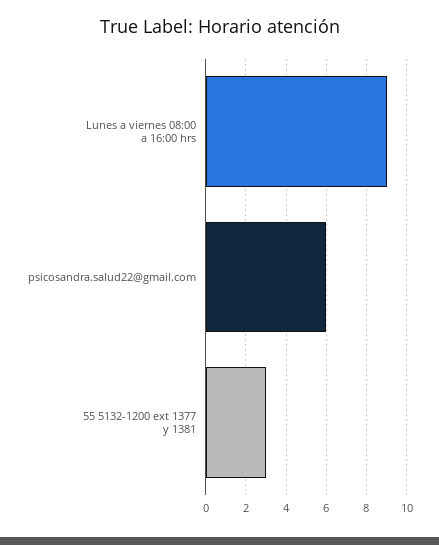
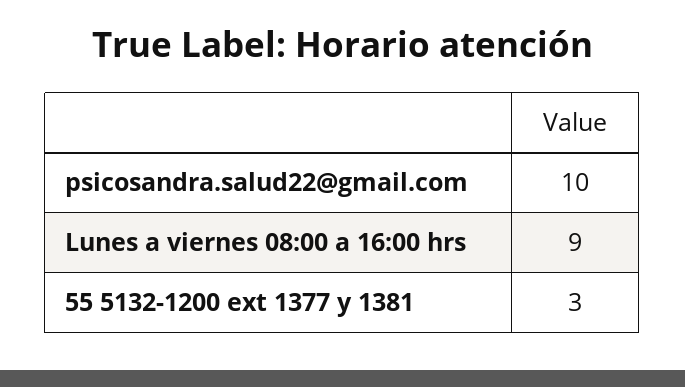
  {
    "Lunes a viernes 08:00 a 16:00 hrs": 9,
-   "psicosandra.salud22@gmail.com": 6,
+   "psicosandra.salud22@gmail.com": 10,
    "55 5132-1200 ext 1377 y 1381": 3
  }

